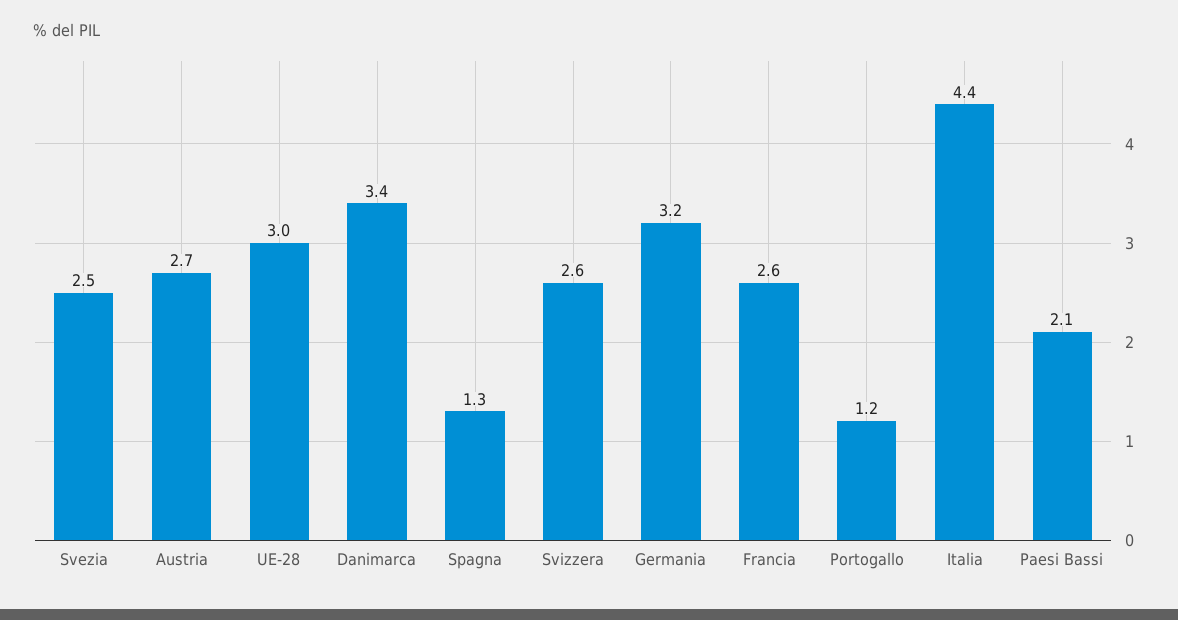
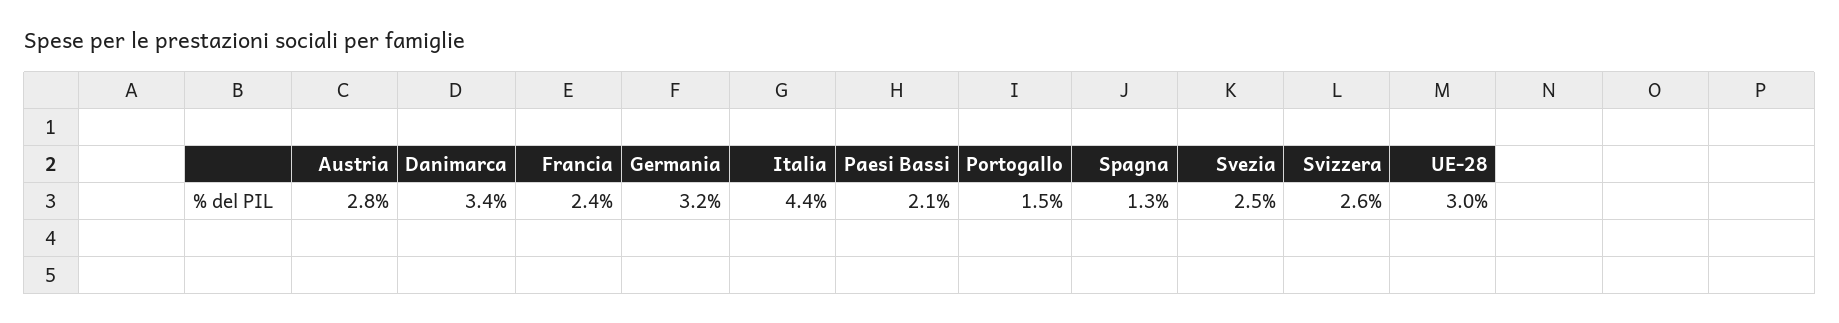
  {
    "Svezia": 2.5,
-   "Austria": 2.7,
+   "Austria": 2.8,
    "UE-28": 3,
    "Danimarca": 3.4,
    "Spagna": 1.3,
    "Svizzera": 2.6,
    "Germania": 3.2,
-   "Francia": 2.6,
+   "Francia": 2.4,
-   "Portogallo": 1.2,
+   "Portogallo": 1.5,
    "Italia": 4.4,
    "Paesi Bassi": 2.1
  }

